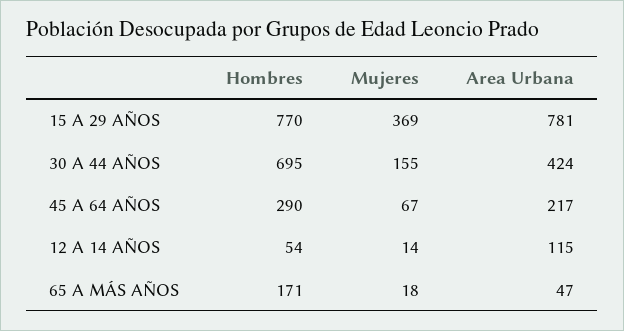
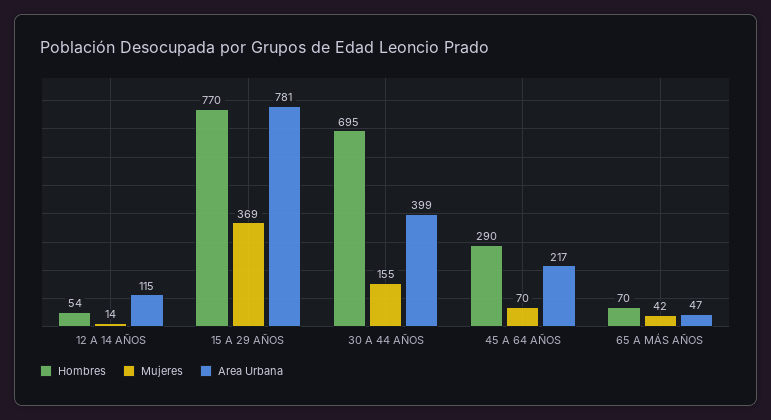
  {
    "Hombres": {
      "15 A 29 AÑOS": 770,
      "30 A 44 AÑOS": 695,
      "45 A 64 AÑOS": 290,
      "12 A 14 AÑOS": 54,
-     "65 A MÁS AÑOS": 171
+     "65 A MÁS AÑOS": 70
    },
    "Mujeres": {
      "15 A 29 AÑOS": 369,
      "30 A 44 AÑOS": 155,
-     "45 A 64 AÑOS": 67,
+     "45 A 64 AÑOS": 70,
      "12 A 14 AÑOS": 14,
-     "65 A MÁS AÑOS": 18
+     "65 A MÁS AÑOS": 42
    },
    "Area Urbana": {
      "15 A 29 AÑOS": 781,
-     "30 A 44 AÑOS": 424,
+     "30 A 44 AÑOS": 399,
      "45 A 64 AÑOS": 217,
      "12 A 14 AÑOS": 115,
      "65 A MÁS AÑOS": 47
    }
  }

